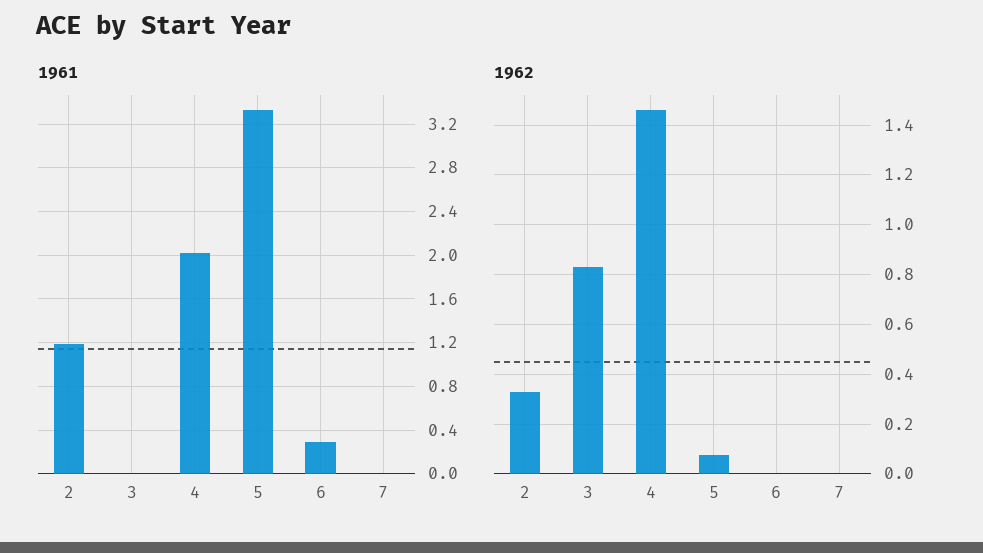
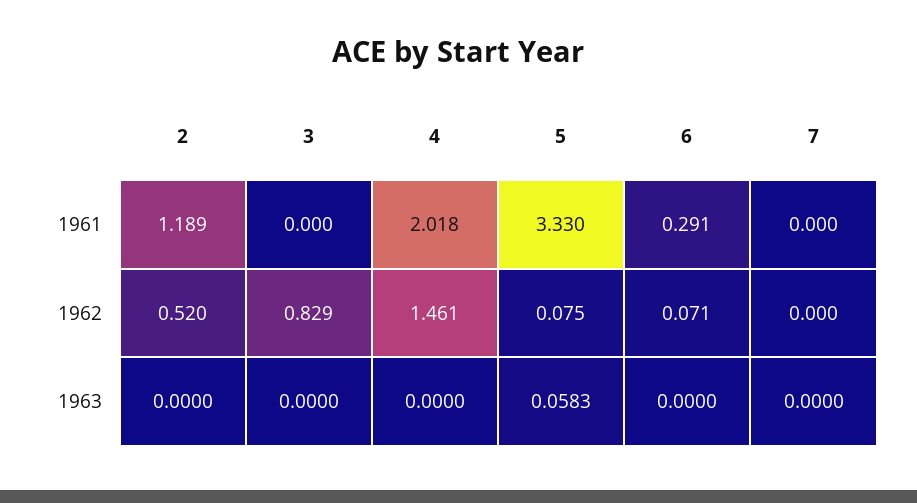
  {
    "1961": {
      "2": 1.189,
      "3": 0,
      "4": 2.018,
      "5": 3.33,
      "6": 0.291,
      "7": 0
    },
    "1962": {
-     "2": 0.325,
+     "2": 0.52,
      "3": 0.829,
      "4": 1.461,
      "5": 0.075,
-     "6": 0,
+     "6": 0.071,
      "7": 0
-   }
+   },
+   "1963": {
+     "2": 0,
+     "3": 0,
+     "4": 0,
+     "5": 0.0583,
+     "6": 0,
+     "7": 0
+   }
  }

